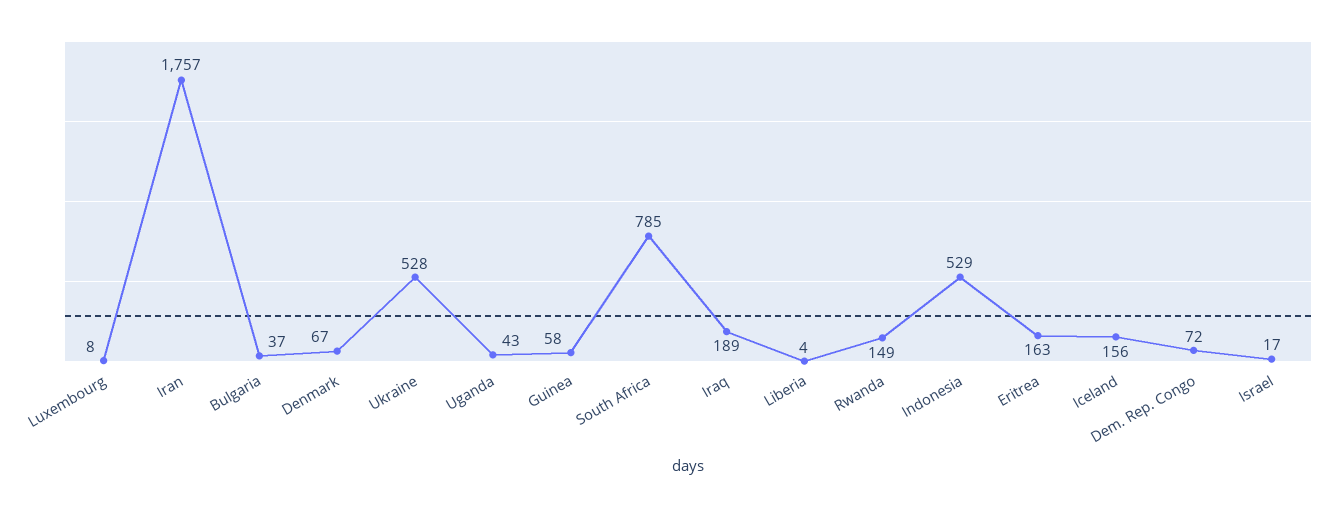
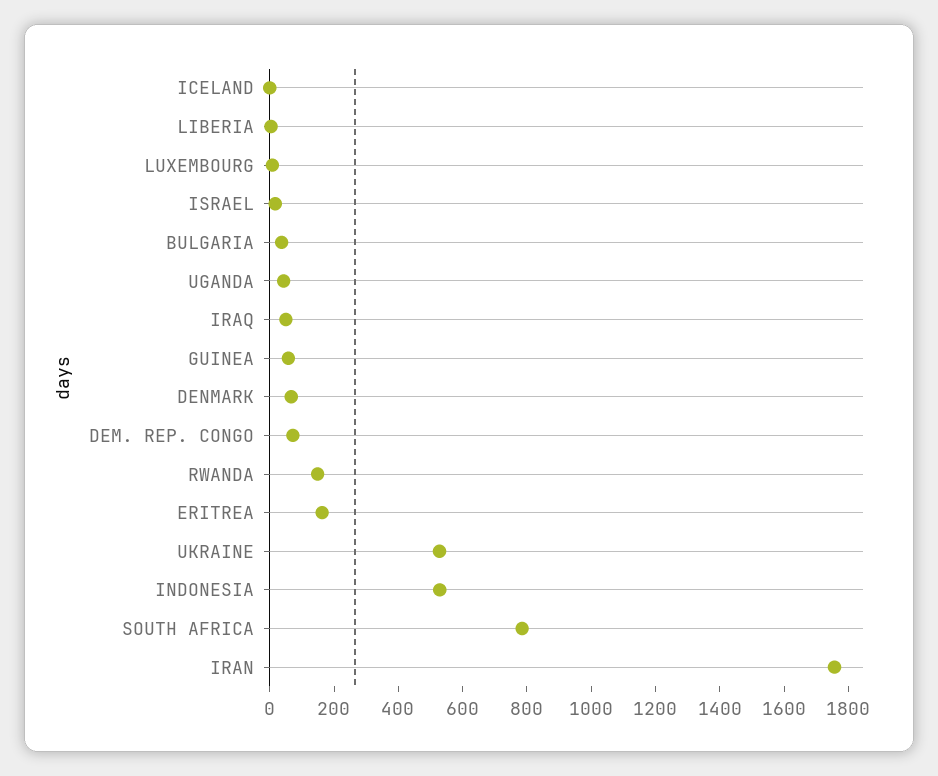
  {
    "Luxembourg": 8,
    "Iran": 1757,
    "Bulgaria": 37,
    "Denmark": 67,
    "Ukraine": 528,
    "Uganda": 43,
    "Guinea": 58,
    "South Africa": 785,
-   "Iraq": 189,
+   "Iraq": 50,
    "Liberia": 4,
    "Rwanda": 149,
    "Indonesia": 529,
    "Eritrea": 163,
-   "Iceland": 156,
+   "Iceland": 0,
    "Dem. Rep. Congo": 72,
    "Israel": 17
  }

